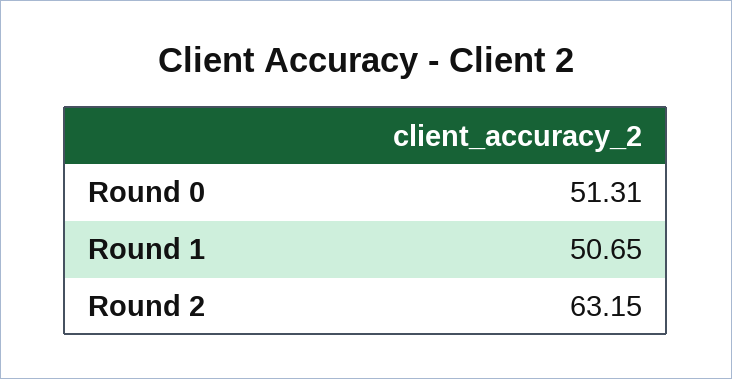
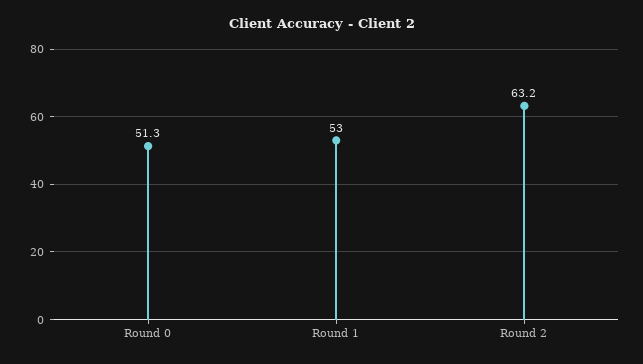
  {
    "Round 0": 51.31,
-   "Round 1": 50.65,
+   "Round 1": 53,
    "Round 2": 63.15
  }

